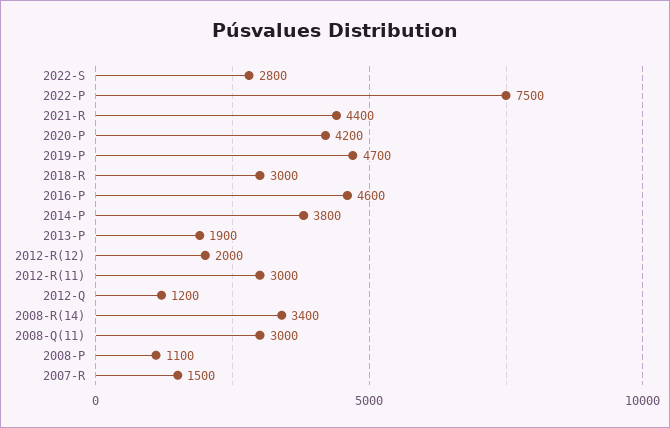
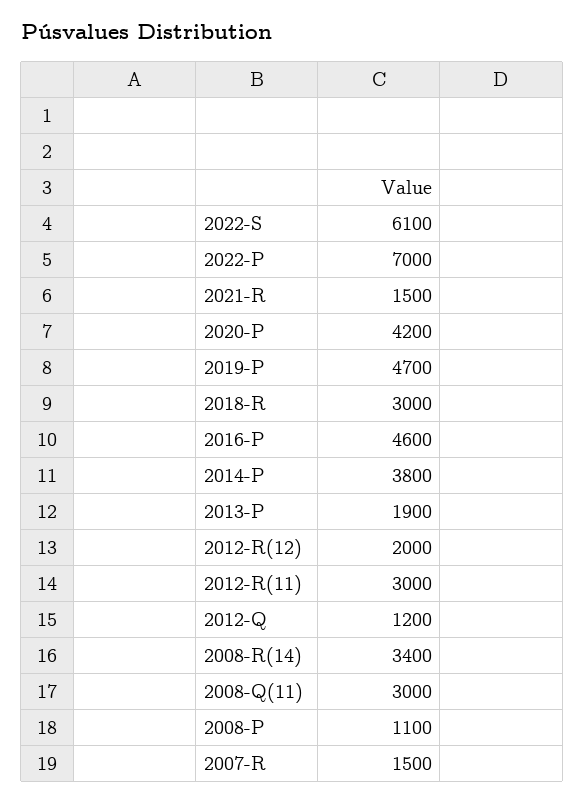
  {
-   "2022-S": 2800,
+   "2022-S": 6100,
-   "2022-P": 7500,
+   "2022-P": 7000,
-   "2021-R": 4400,
+   "2021-R": 1500,
    "2020-P": 4200,
    "2019-P": 4700,
    "2018-R": 3000,
    "2016-P": 4600,
    "2014-P": 3800,
    "2013-P": 1900,
    "2012-R(12)": 2000,
    "2012-R(11)": 3000,
    "2012-Q": 1200,
    "2008-R(14)": 3400,
    "2008-Q(11)": 3000,
    "2008-P": 1100,
    "2007-R": 1500
  }

